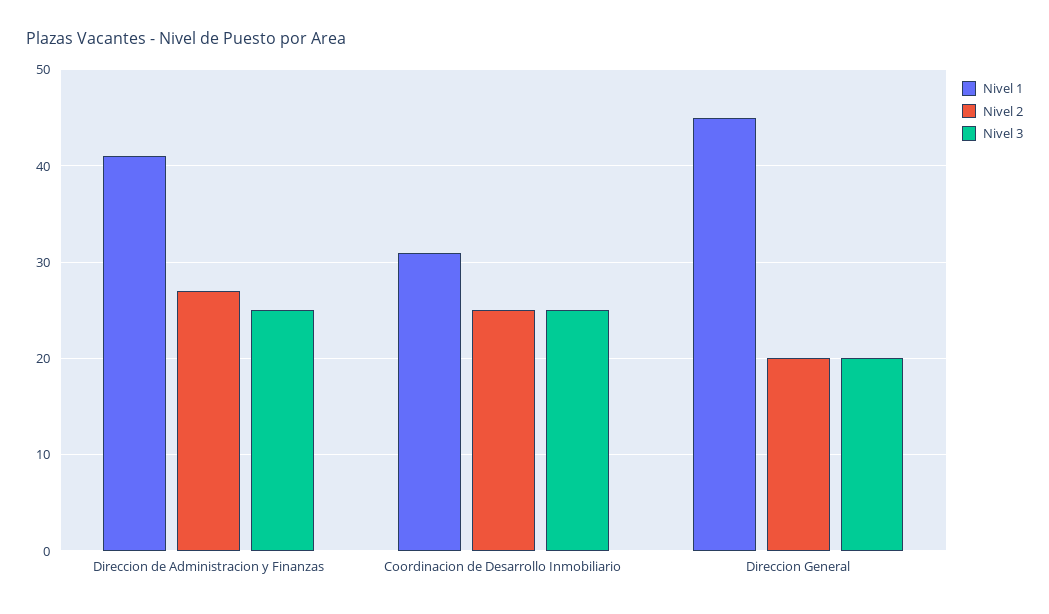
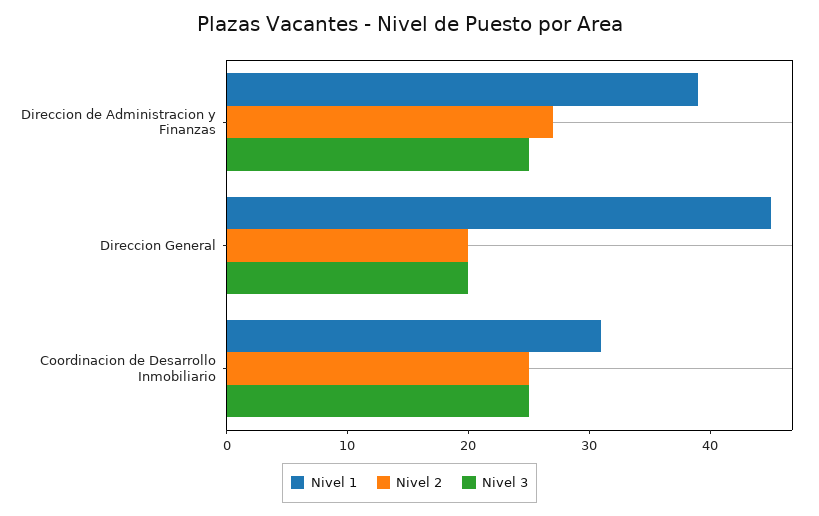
  {
    "Nivel 1": {
-     "Direccion de Administracion y Finanzas": 41,
+     "Direccion de Administracion y Finanzas": 39,
      "Coordinacion de Desarrollo Inmobiliario": 31,
      "Direccion General": 45
    },
    "Nivel 2": {
      "Direccion de Administracion y Finanzas": 27,
      "Coordinacion de Desarrollo Inmobiliario": 25,
      "Direccion General": 20
    },
    "Nivel 3": {
      "Direccion de Administracion y Finanzas": 25,
      "Coordinacion de Desarrollo Inmobiliario": 25,
      "Direccion General": 20
    }
  }

